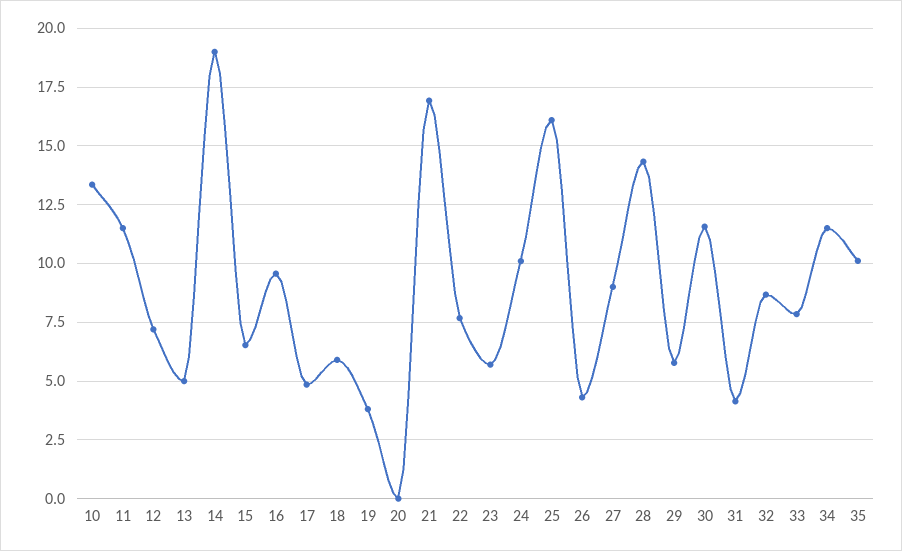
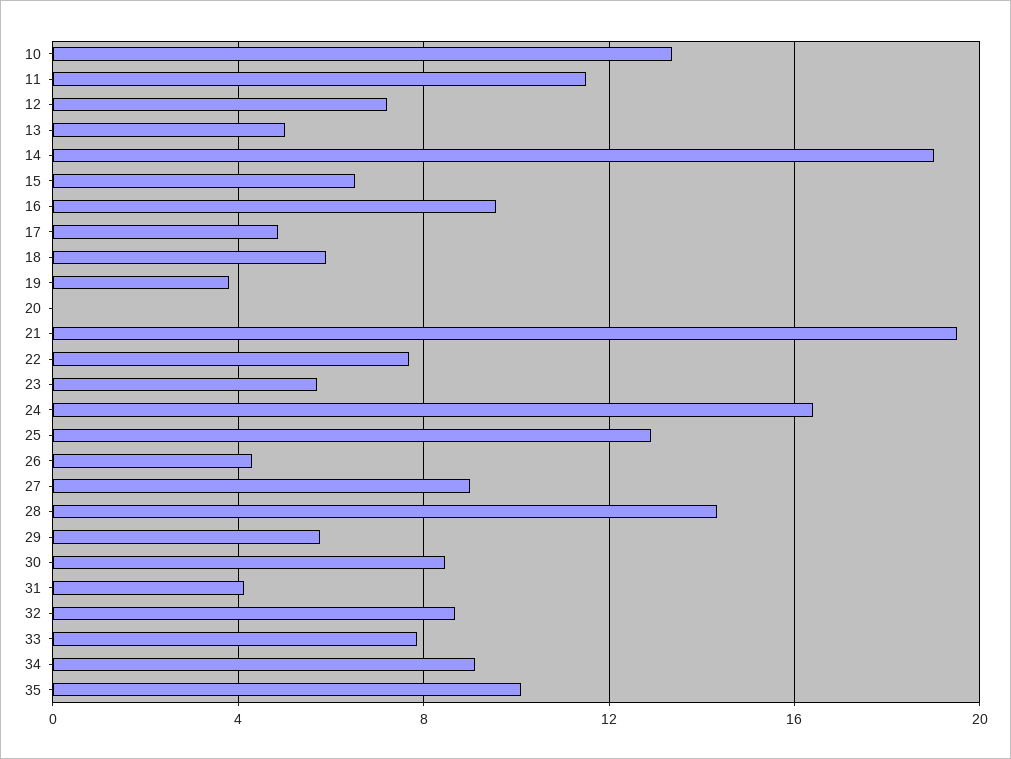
  {
    "10": 13.5,
    "11": 11.5,
    "12": 7,
    "13": 5,
    "14": 19,
    "15": 6.5,
    "16": 9.5,
    "17": 5,
    "18": 6,
    "19": 4,
    "20": 0,
-   "21": 17,
+   "21": 19.5,
    "22": 7.5,
    "23": 5.5,
-   "24": 10,
+   "24": 16.5,
-   "25": 16,
+   "25": 13,
    "26": 4.5,
    "27": 9,
    "28": 14.5,
    "29": 6,
-   "30": 11.5,
+   "30": 8.5,
    "31": 4,
    "32": 8.5,
    "33": 8,
-   "34": 11.5,
+   "34": 9,
    "35": 10
  }

